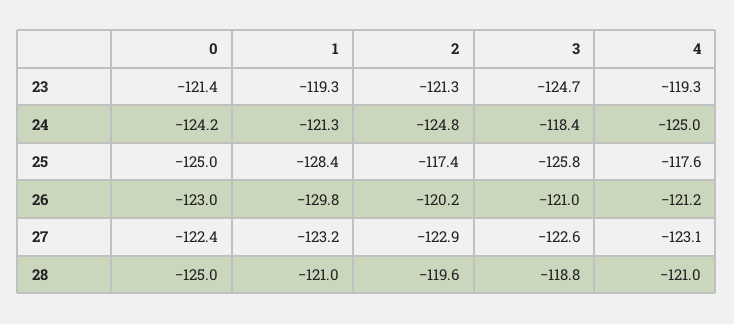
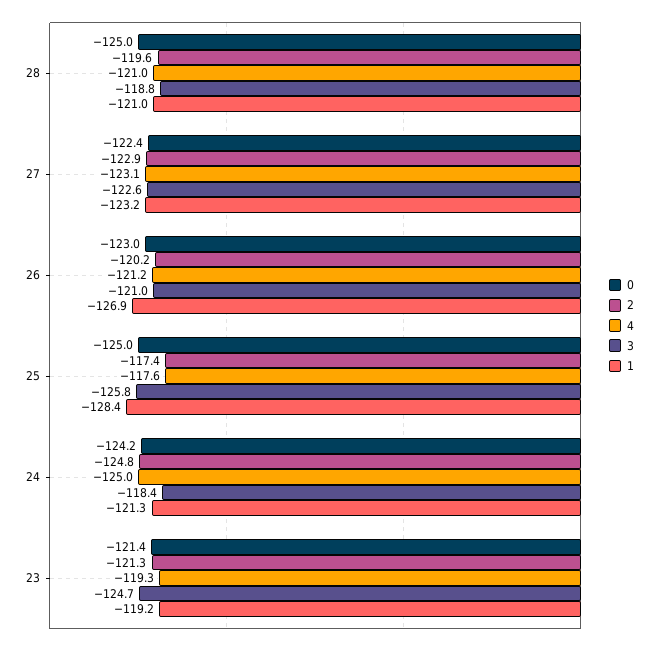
  {
    "0": {
      "23": -121.4,
      "24": -124.2,
      "25": -125,
      "26": -123,
      "27": -122.4,
      "28": -125
    },
    "1": {
-     "23": -119.3,
+     "23": -119.2,
      "24": -121.3,
      "25": -128.4,
-     "26": -129.8,
+     "26": -126.9,
      "27": -123.2,
      "28": -121
    },
    "2": {
      "23": -121.3,
      "24": -124.8,
      "25": -117.4,
      "26": -120.2,
      "27": -122.9,
      "28": -119.6
    },
    "3": {
      "23": -124.7,
      "24": -118.4,
      "25": -125.8,
      "26": -121,
      "27": -122.6,
      "28": -118.8
    },
    "4": {
      "23": -119.3,
      "24": -125,
      "25": -117.6,
      "26": -121.2,
      "27": -123.1,
      "28": -121
    }
  }

